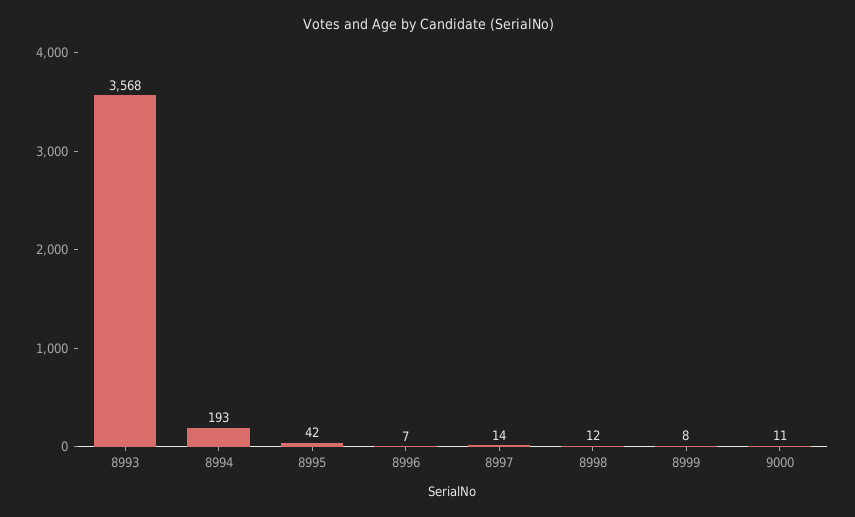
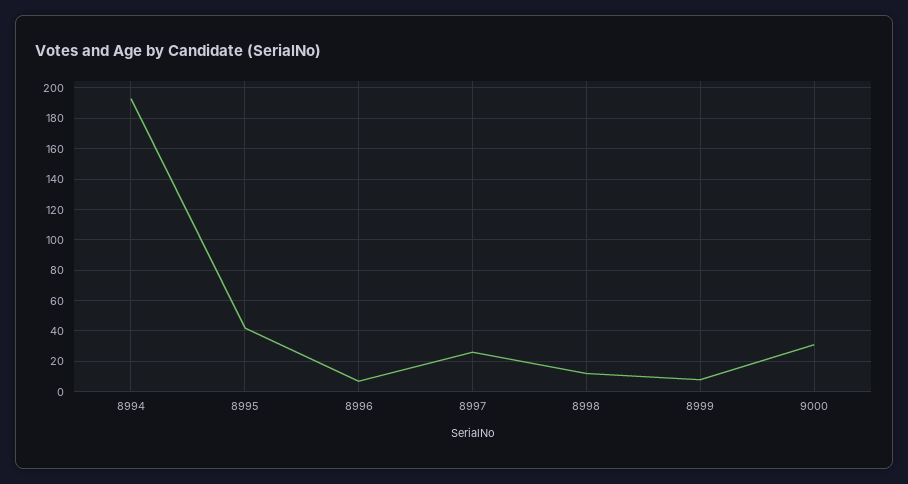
  {
-   "8993": 3568,
    "8994": 193,
    "8995": 42,
    "8996": 7,
-   "8997": 14,
+   "8997": 25,
    "8998": 12,
    "8999": 8,
-   "9000": 11
+   "9000": 30
  }

